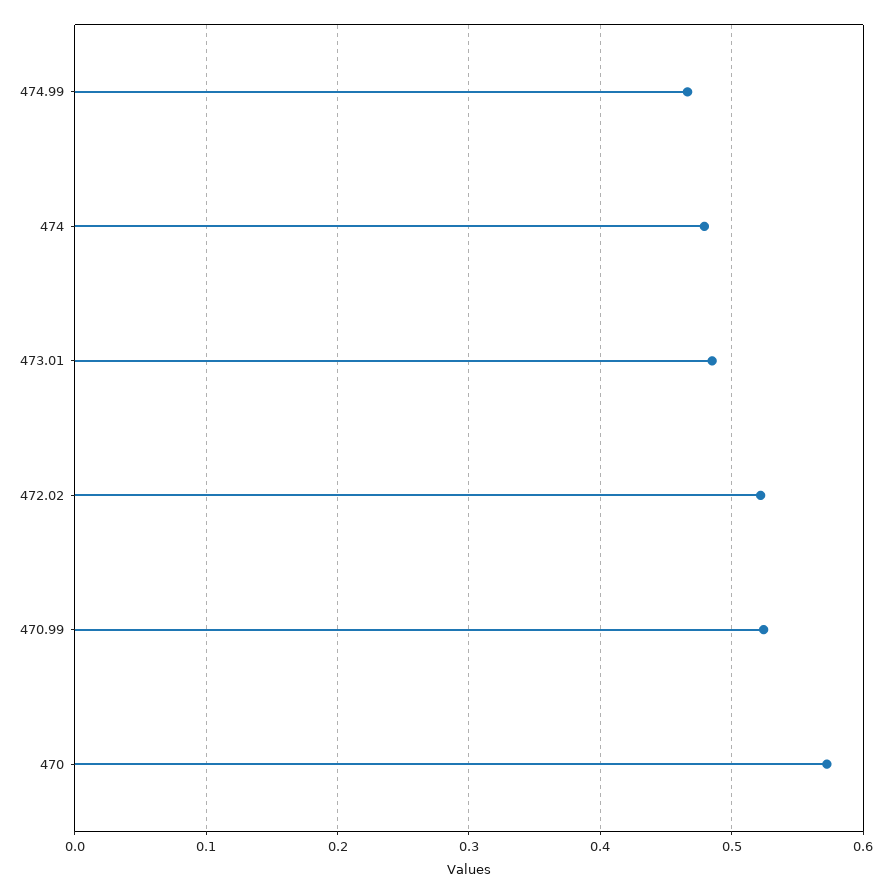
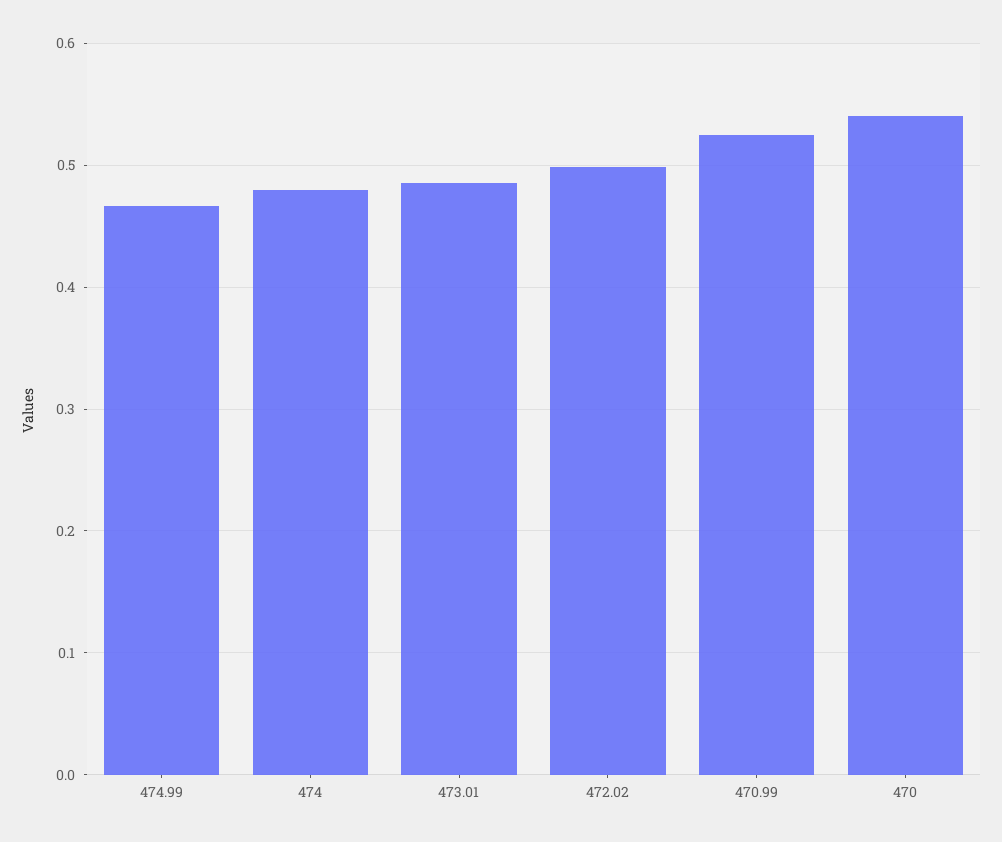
  {
    "474.99": 0.47,
    "474": 0.48,
    "473.01": 0.49,
-   "472.02": 0.52,
+   "472.02": 0.5,
    "470.99": 0.52,
-   "470": 0.57
+   "470": 0.54
  }

